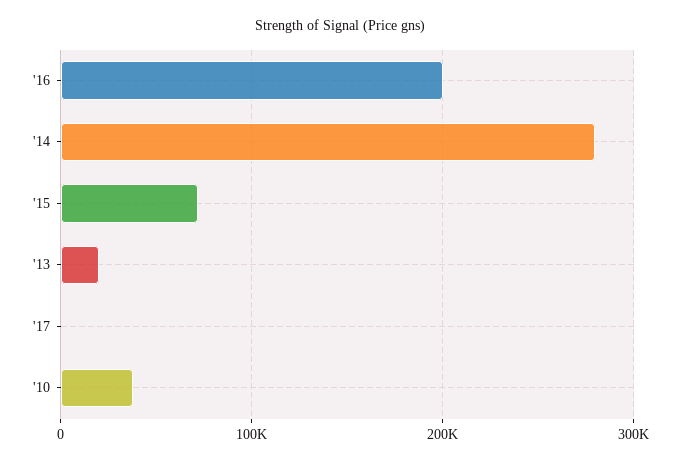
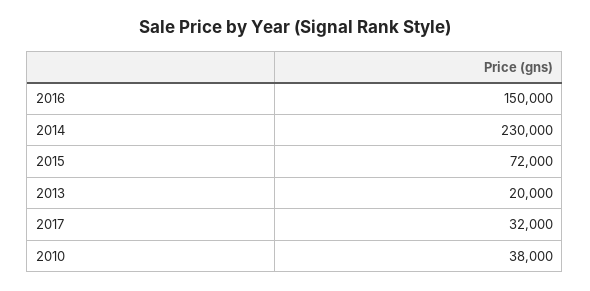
  {
-   "'16": 200000,
+   "'16": 150000,
-   "'14": 280000,
+   "'14": 230000,
    "'15": 72000,
    "'13": 20000,
-   "'17": 0,
+   "'17": 32000,
    "'10": 38000
  }

